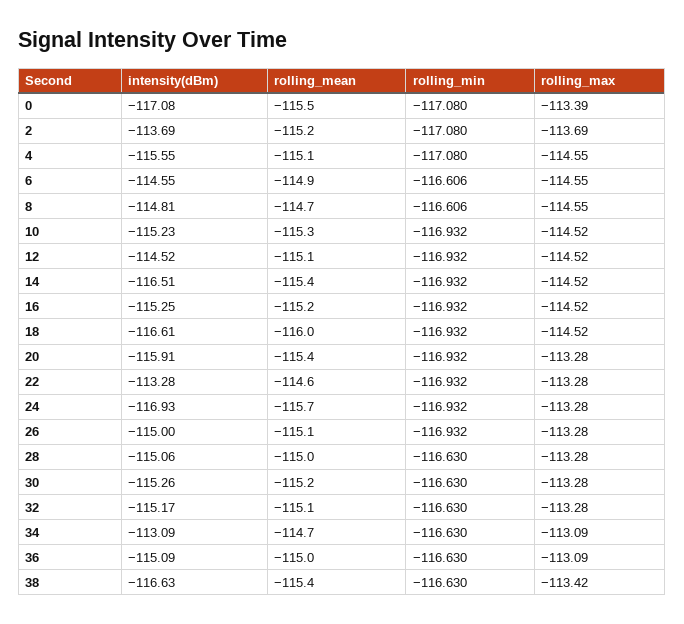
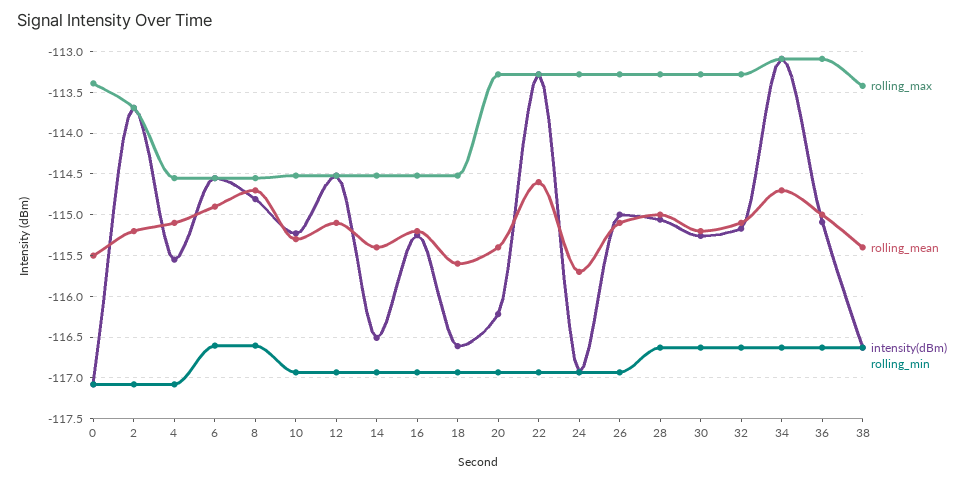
  {
    "intensity(dBm)": {
      "0": -117.08,
      "2": -113.69,
      "4": -115.55,
      "6": -114.55,
      "8": -114.81,
      "10": -115.23,
      "12": -114.52,
      "14": -116.51,
      "16": -115.25,
      "18": -116.61,
-     "20": -115.91,
+     "20": -116.2,
      "22": -113.28,
      "24": -116.93,
      "26": -115,
      "28": -115.06,
      "30": -115.26,
      "32": -115.17,
      "34": -113.09,
      "36": -115.09,
      "38": -116.63
    },
    "rolling_mean": {
      "0": -115.5,
      "2": -115.2,
      "4": -115.1,
      "6": -114.9,
      "8": -114.7,
      "10": -115.3,
      "12": -115.1,
      "14": -115.4,
      "16": -115.2,
-     "18": -116,
+     "18": -115.6,
      "20": -115.4,
      "22": -114.6,
      "24": -115.7,
      "26": -115.1,
      "28": -115,
      "30": -115.2,
      "32": -115.1,
      "34": -114.7,
      "36": -115,
      "38": -115.4
    },
    "rolling_min": {
      "0": -117.08,
      "2": -117.08,
      "4": -117.08,
      "6": -116.606,
      "8": -116.606,
      "10": -116.932,
      "12": -116.932,
      "14": -116.932,
      "16": -116.932,
      "18": -116.932,
      "20": -116.932,
      "22": -116.932,
      "24": -116.932,
      "26": -116.932,
      "28": -116.63,
      "30": -116.63,
      "32": -116.63,
      "34": -116.63,
      "36": -116.63,
      "38": -116.63
    },
    "rolling_max": {
      "0": -113.39,
      "2": -113.69,
      "4": -114.55,
      "6": -114.55,
      "8": -114.55,
      "10": -114.52,
      "12": -114.52,
      "14": -114.52,
      "16": -114.52,
      "18": -114.52,
      "20": -113.28,
      "22": -113.28,
      "24": -113.28,
      "26": -113.28,
      "28": -113.28,
      "30": -113.28,
      "32": -113.28,
      "34": -113.09,
      "36": -113.09,
      "38": -113.42
    }
  }

